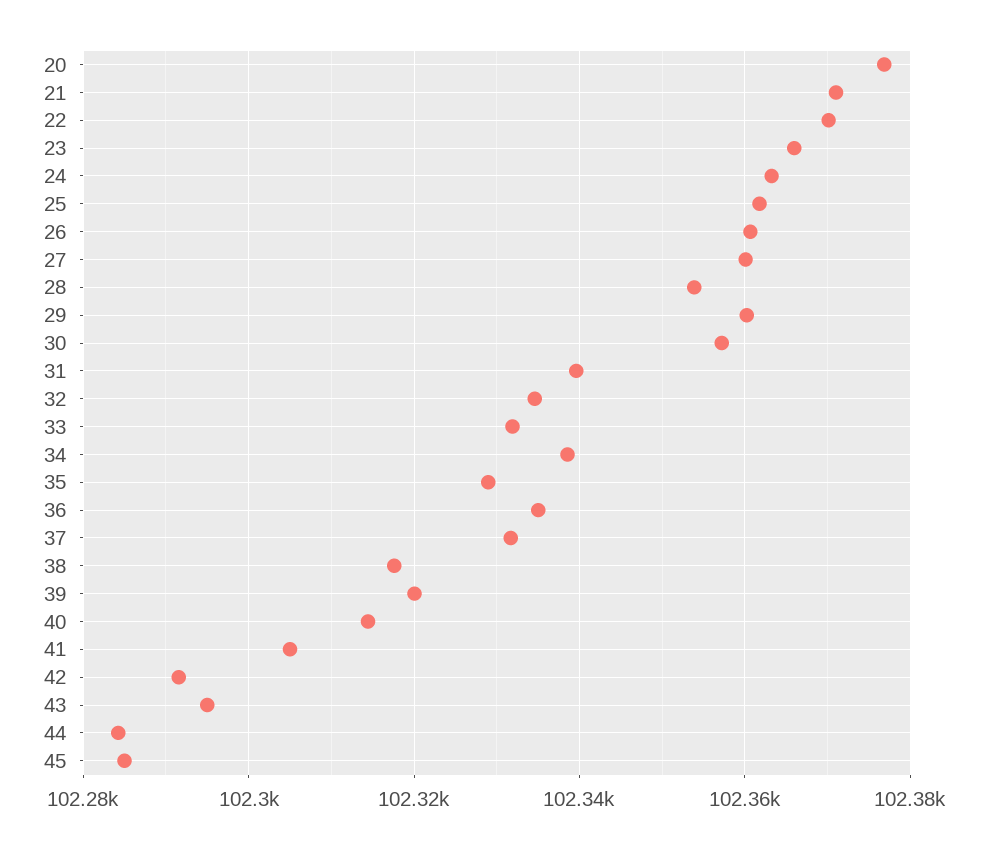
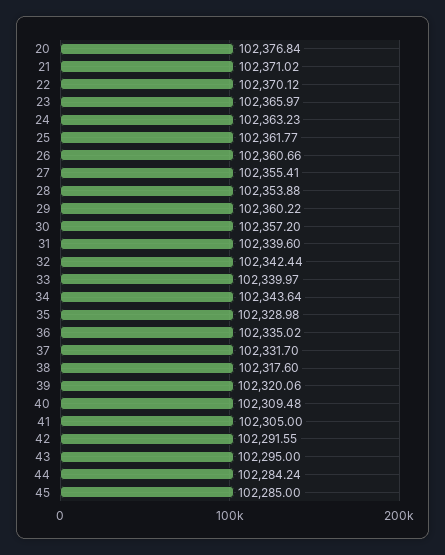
  {
    "20": 102376.84,
    "21": 102371.02,
    "22": 102370.12,
    "23": 102365.97,
    "24": 102363.23,
    "25": 102361.77,
    "26": 102360.66,
-   "27": 102360,
+   "27": 102355.41,
    "28": 102353.88,
    "29": 102360.22,
    "30": 102357.2,
    "31": 102339.6,
-   "32": 102334,
+   "32": 102342.44,
-   "33": 102332,
+   "33": 102339.97,
-   "34": 102338,
+   "34": 102343.64,
    "35": 102328.98,
    "36": 102335.02,
    "37": 102331.7,
    "38": 102317.6,
    "39": 102320.06,
-   "40": 102314,
+   "40": 102309.48,
    "41": 102305,
    "42": 102291.55,
    "43": 102295,
    "44": 102284.24,
    "45": 102285
  }

